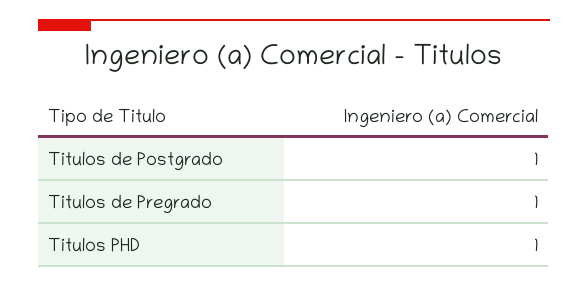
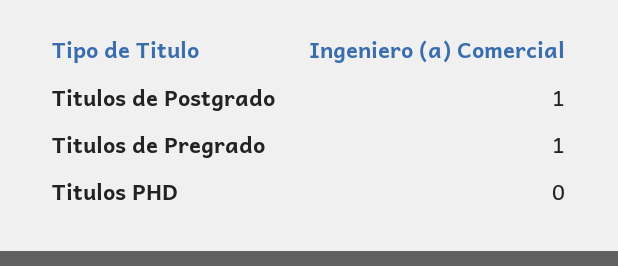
  {
    "Titulos de Postgrado": 1,
    "Titulos de Pregrado": 1,
-   "Titulos PHD": 1
+   "Titulos PHD": 0
  }

